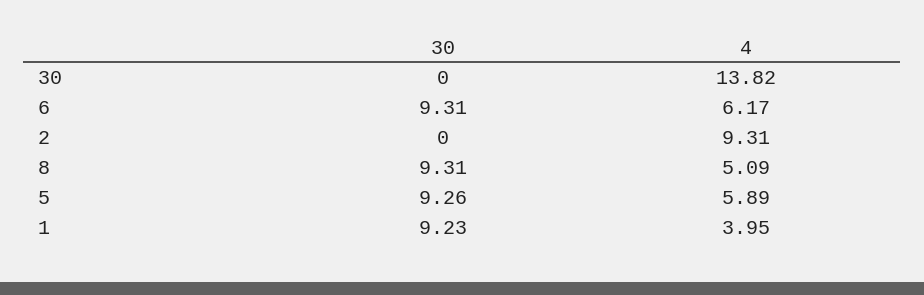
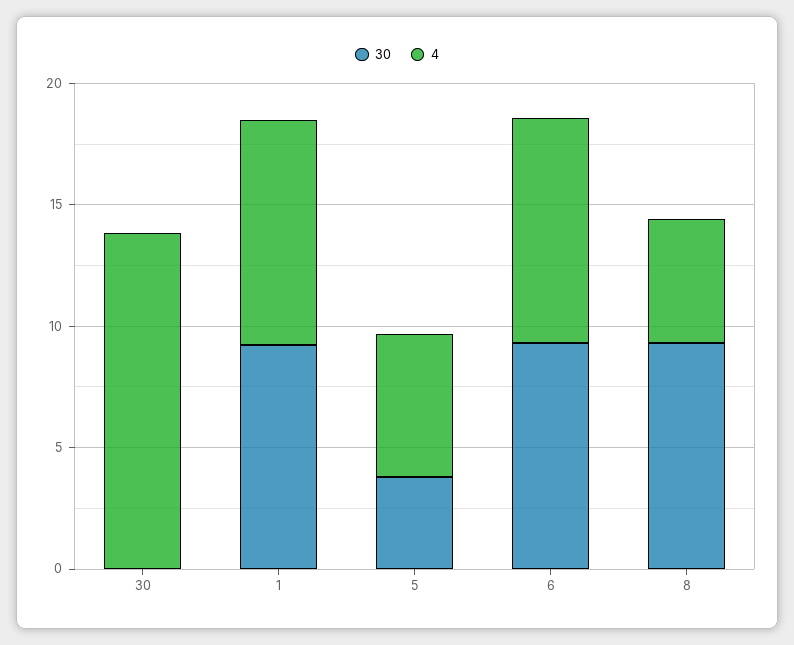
  {
    "30": {
      "30": 0,
      "6": 9.31,
-     "2": 0,
      "8": 9.31,
-     "5": 9.26,
+     "5": 4,
      "1": 9.23
    },
    "4": {
      "30": 13.82,
-     "6": 6.17,
+     "6": 9,
-     "2": 9.31,
      "8": 5.09,
      "5": 5.89,
-     "1": 3.95
+     "1": 9
    }
  }

